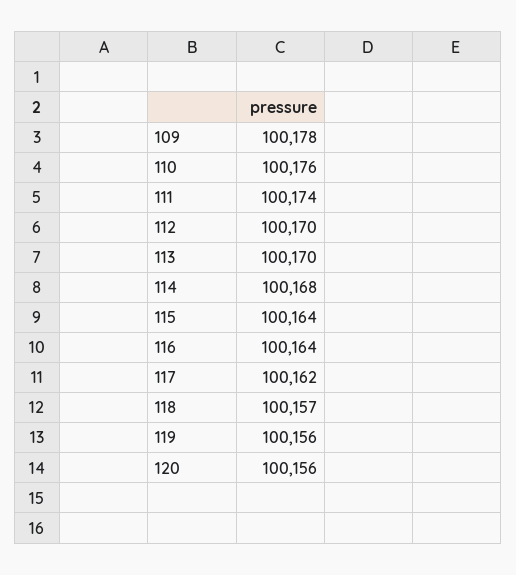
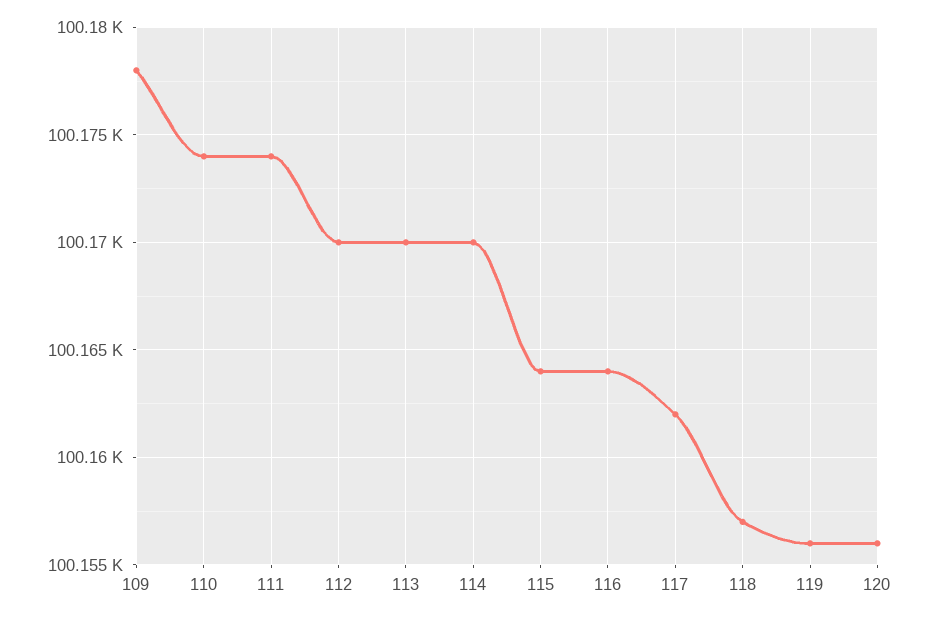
  {
    "109": 100178,
-   "110": 100176,
+   "110": 100174,
    "111": 100174,
    "112": 100170,
    "113": 100170,
-   "114": 100168,
+   "114": 100170,
    "115": 100164,
    "116": 100164,
    "117": 100162,
    "118": 100157,
    "119": 100156,
    "120": 100156
  }

